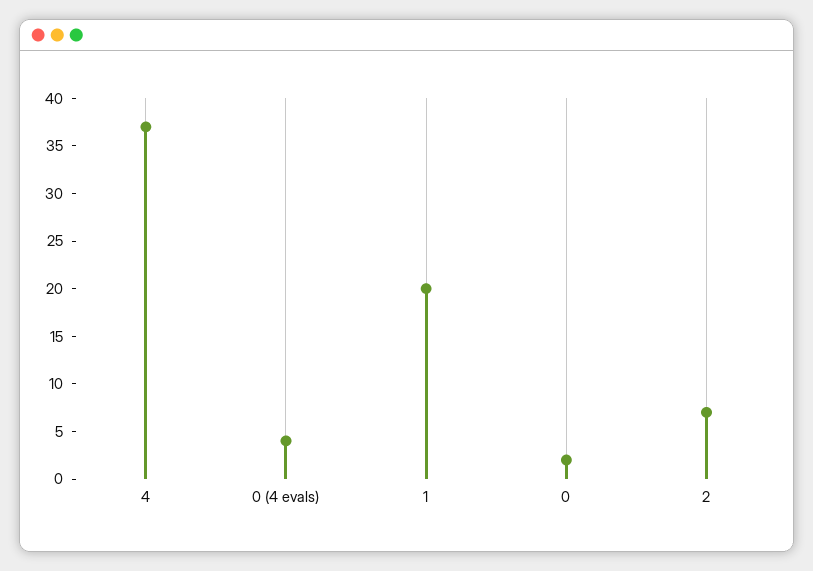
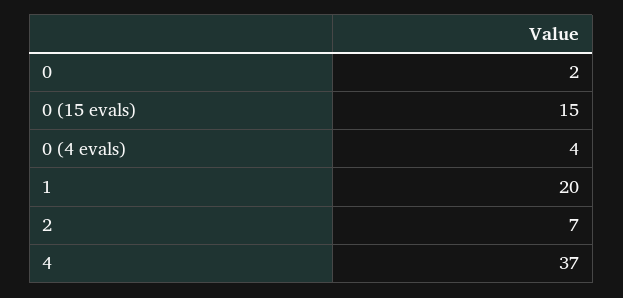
  {
    "4": 37,
    "0 (4 evals)": 4,
    "1": 20,
    "0": 2,
-   "2": 7
+   "2": 7,
+   "0 (15 evals)": 15
  }

